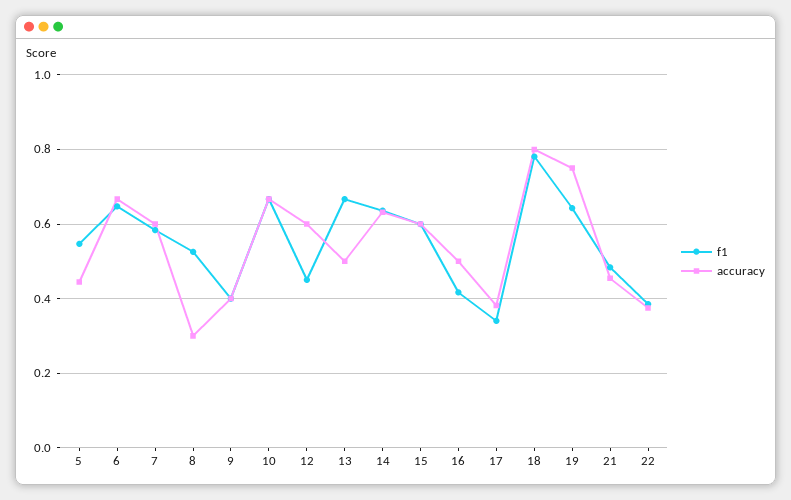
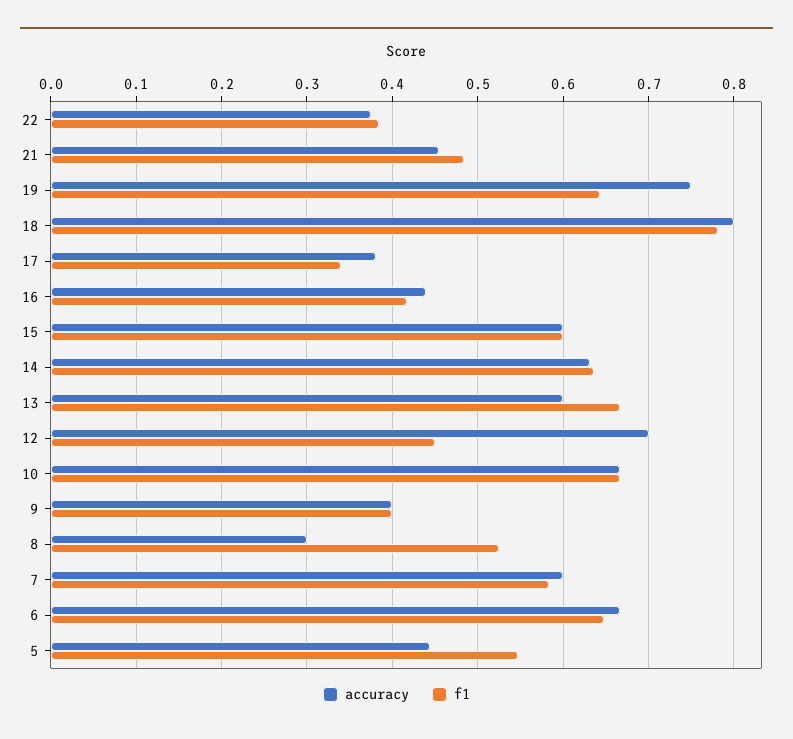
  {
    "f1": {
      "5": 0.55,
      "6": 0.65,
      "7": 0.58,
      "8": 0.53,
      "9": 0.4,
      "10": 0.67,
      "12": 0.45,
      "13": 0.67,
      "14": 0.64,
      "15": 0.6,
      "16": 0.42,
      "17": 0.34,
      "18": 0.78,
      "19": 0.64,
      "21": 0.48,
      "22": 0.38
    },
    "accuracy": {
      "5": 0.44,
      "6": 0.67,
      "7": 0.6,
      "8": 0.3,
      "9": 0.4,
      "10": 0.67,
-     "12": 0.6,
+     "12": 0.7,
-     "13": 0.5,
+     "13": 0.6,
      "14": 0.63,
      "15": 0.6,
-     "16": 0.5,
+     "16": 0.44,
      "17": 0.38,
      "18": 0.8,
      "19": 0.75,
      "21": 0.45,
      "22": 0.38
    }
  }

